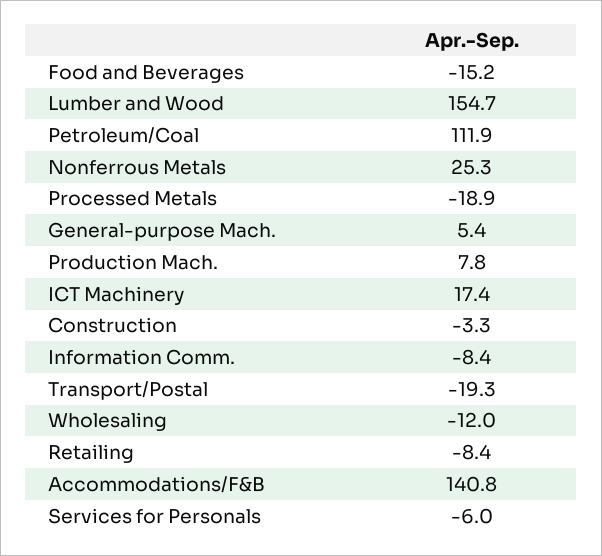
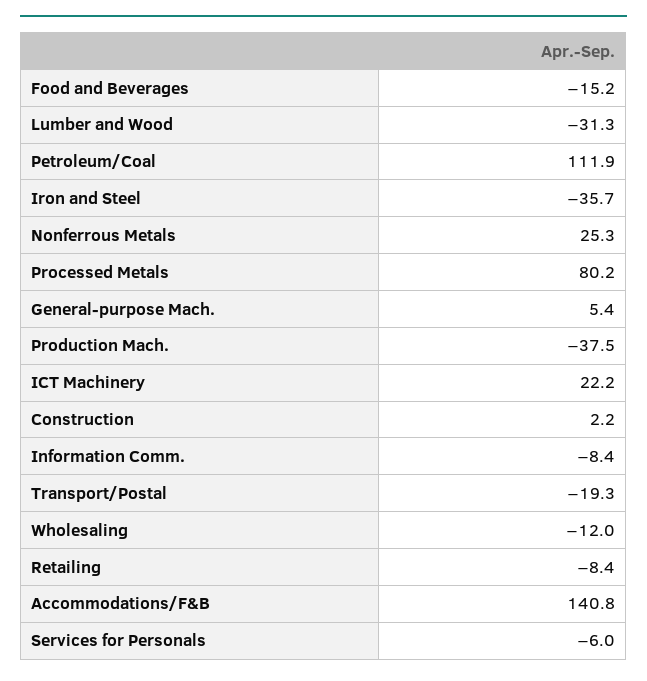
  {
    "Food and Beverages": -15.2,
-   "Lumber and Wood": 154.7,
+   "Lumber and Wood": -31.3,
    "Petroleum/Coal": 111.9,
    "Nonferrous Metals": 25.3,
-   "Processed Metals": -18.9,
+   "Processed Metals": 80.2,
    "General-purpose Mach.": 5.4,
-   "Production Mach.": 7.8,
+   "Production Mach.": -37.5,
-   "ICT Machinery": 17.4,
+   "ICT Machinery": 22.2,
-   "Construction": -3.3,
+   "Construction": 2.2,
    "Information Comm.": -8.4,
    "Transport/Postal": -19.3,
    "Wholesaling": -12,
    "Retailing": -8.4,
    "Accommodations/F&B": 140.8,
-   "Services for Personals": -6
+   "Services for Personals": -6,
+   "Iron and Steel": -35.7
  }

